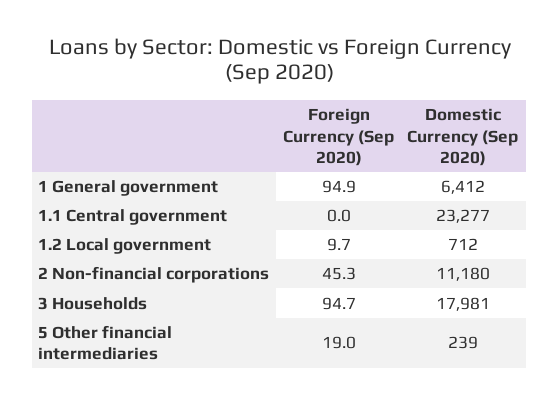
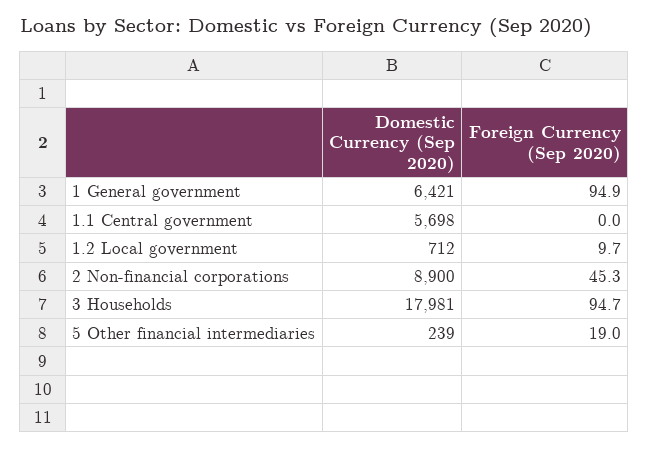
  {
    "Foreign Currency (Sep 2020)": {
      "1 General government": 94.9,
      "1.1 Central government": 0,
      "1.2 Local government": 9.7,
      "2 Non-financial corporations": 45.3,
      "3 Households": 94.7,
      "5 Other financial intermediaries": 19
    },
    "Domestic Currency (Sep 2020)": {
-     "1 General government": 6412,
+     "1 General government": 6421,
-     "1.1 Central government": 23277,
+     "1.1 Central government": 5698,
      "1.2 Local government": 712,
-     "2 Non-financial corporations": 11180,
+     "2 Non-financial corporations": 8900,
      "3 Households": 17981,
      "5 Other financial intermediaries": 239
    }
  }

